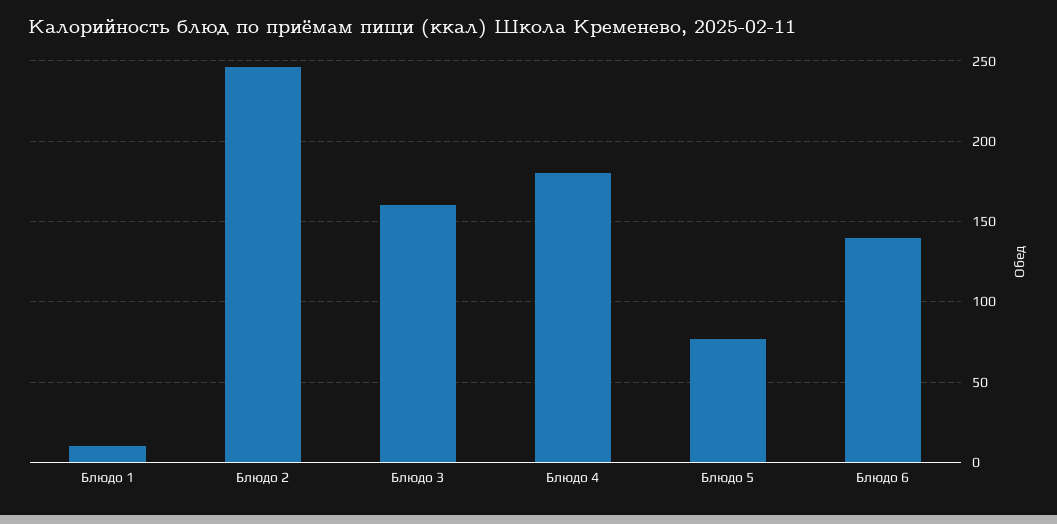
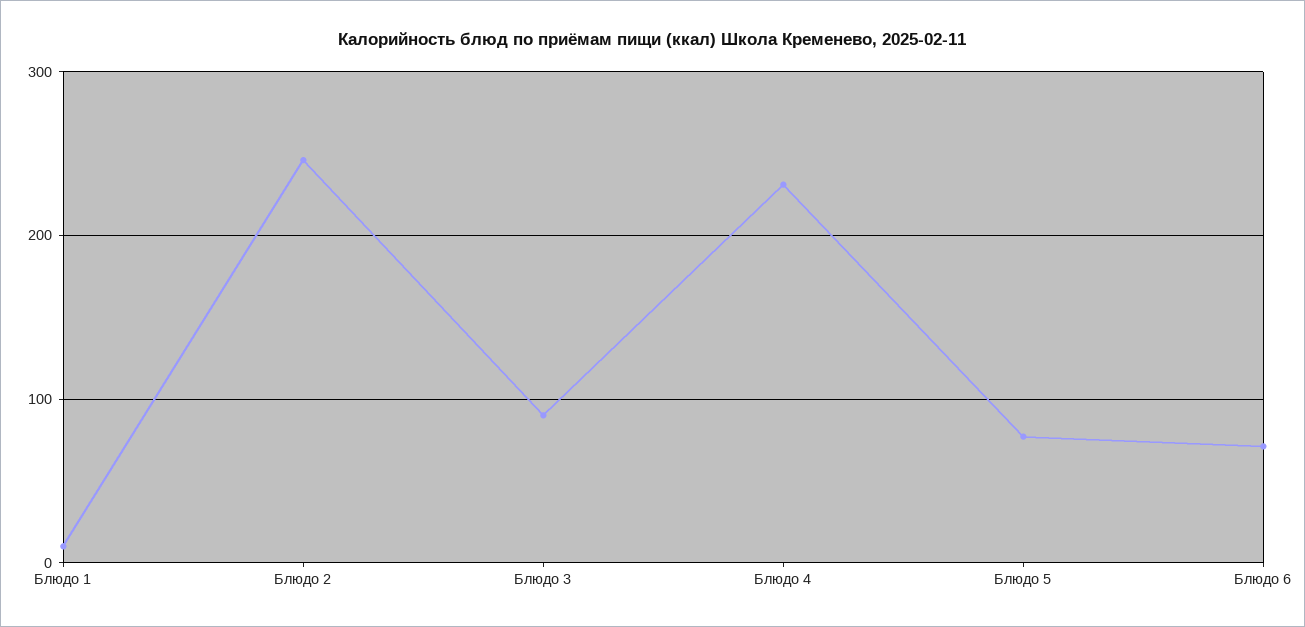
  {
    "Блюдо 1": 10,
    "Блюдо 2": 245,
-   "Блюдо 3": 160,
+   "Блюдо 3": 90,
-   "Блюдо 4": 180,
+   "Блюдо 4": 230,
    "Блюдо 5": 75,
-   "Блюдо 6": 140
+   "Блюдо 6": 70
  }

